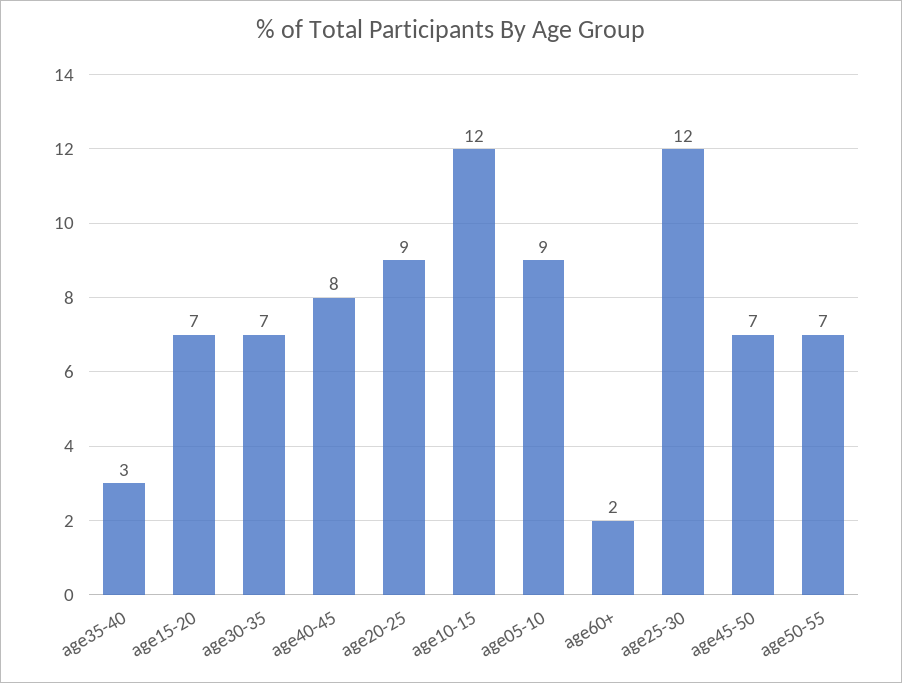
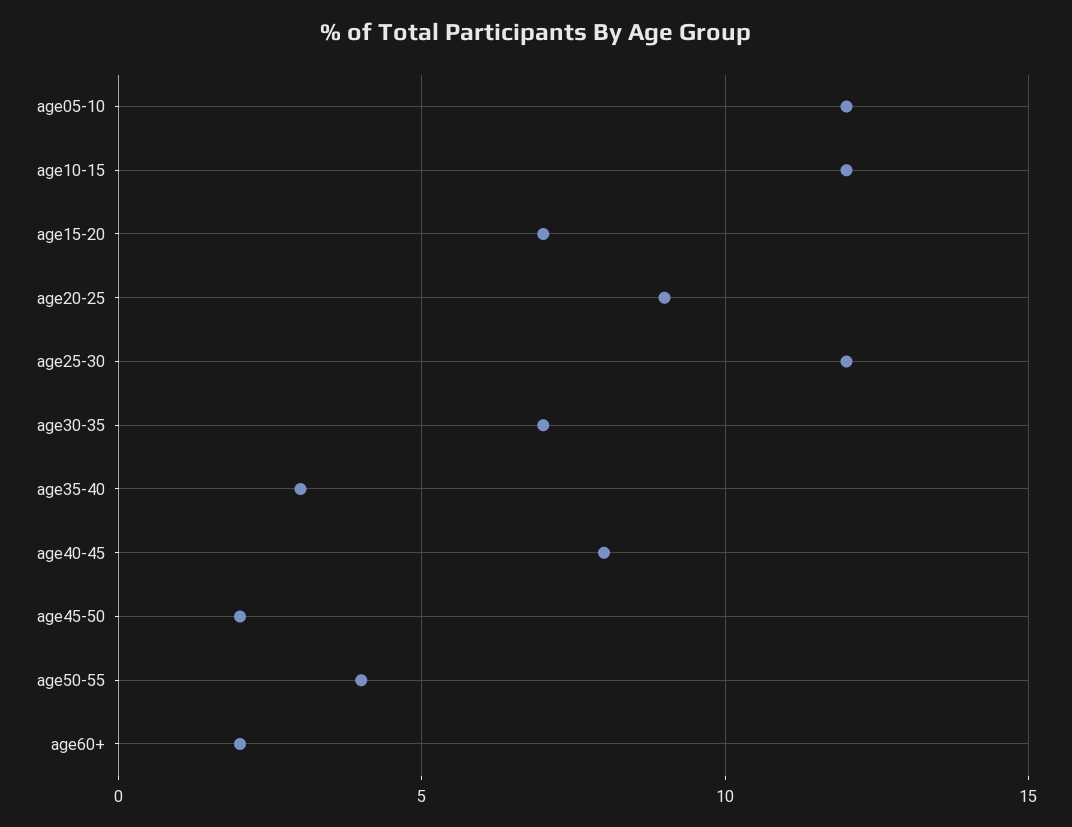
  {
    "age35-40": 3,
    "age15-20": 7,
    "age30-35": 7,
    "age40-45": 8,
    "age20-25": 9,
    "age10-15": 12,
-   "age05-10": 9,
+   "age05-10": 12,
    "age60+": 2,
    "age25-30": 12,
-   "age45-50": 7,
+   "age45-50": 2,
-   "age50-55": 7
+   "age50-55": 4
  }

